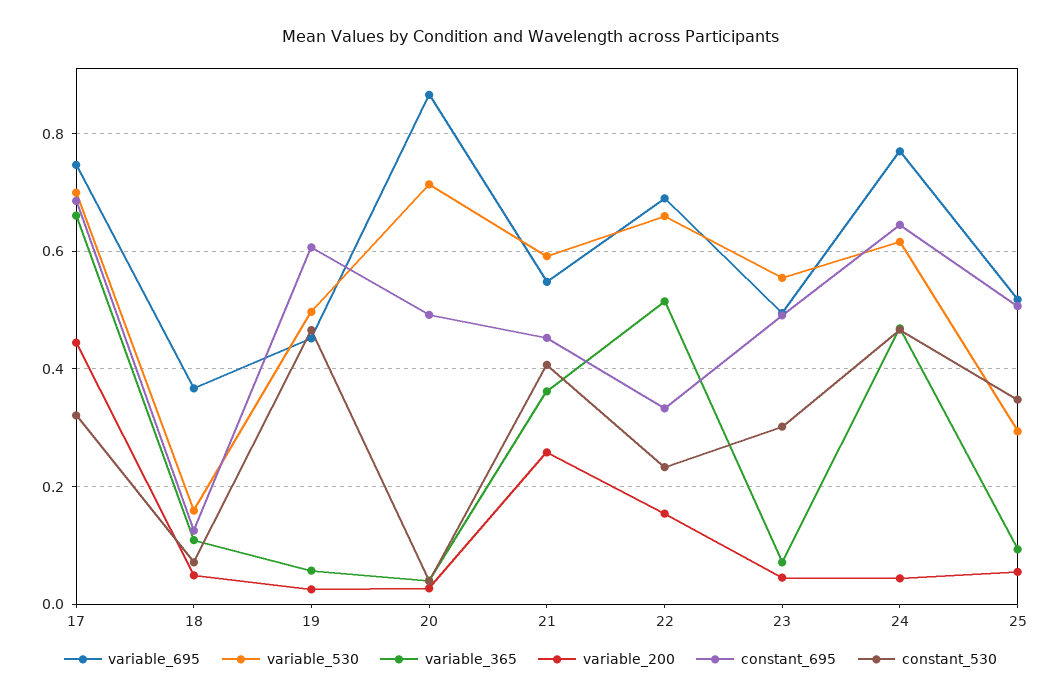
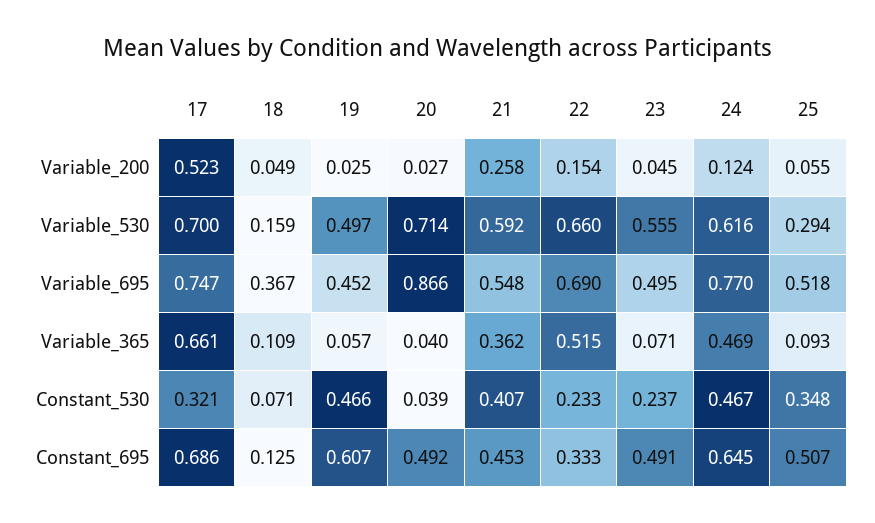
  {
    "variable_695": {
      "17": 0.747,
      "18": 0.367,
      "19": 0.452,
      "20": 0.866,
      "21": 0.548,
      "22": 0.69,
      "23": 0.495,
      "24": 0.77,
      "25": 0.518
    },
    "variable_530": {
      "17": 0.7,
      "18": 0.159,
      "19": 0.497,
      "20": 0.714,
      "21": 0.592,
      "22": 0.66,
      "23": 0.555,
      "24": 0.616,
      "25": 0.294
    },
    "variable_365": {
      "17": 0.661,
      "18": 0.109,
      "19": 0.057,
      "20": 0.04,
      "21": 0.362,
      "22": 0.515,
      "23": 0.071,
      "24": 0.469,
      "25": 0.093
    },
    "variable_200": {
-     "17": 0.44,
+     "17": 0.523,
      "18": 0.049,
      "19": 0.025,
      "20": 0.027,
      "21": 0.258,
      "22": 0.154,
      "23": 0.045,
-     "24": 0.04,
+     "24": 0.124,
      "25": 0.055
    },
    "constant_695": {
      "17": 0.686,
      "18": 0.125,
      "19": 0.607,
      "20": 0.492,
      "21": 0.453,
      "22": 0.333,
      "23": 0.491,
      "24": 0.645,
      "25": 0.507
    },
    "constant_530": {
      "17": 0.321,
      "18": 0.071,
      "19": 0.466,
      "20": 0.039,
      "21": 0.407,
      "22": 0.233,
-     "23": 0.3,
+     "23": 0.237,
      "24": 0.467,
      "25": 0.348
    }
  }

